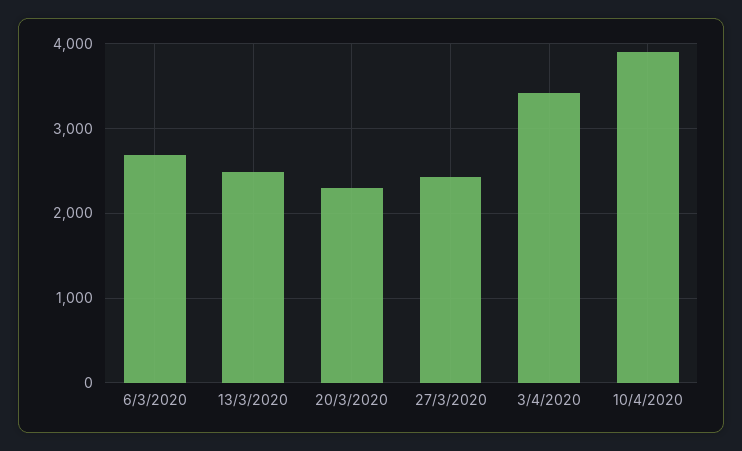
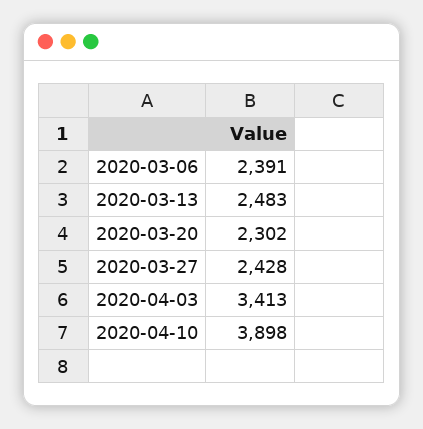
  {
-   "6/3/2020": 2700,
+   "6/3/2020": 2391,
    "13/3/2020": 2483,
    "20/3/2020": 2302,
    "27/3/2020": 2428,
    "3/4/2020": 3413,
    "10/4/2020": 3898
  }

